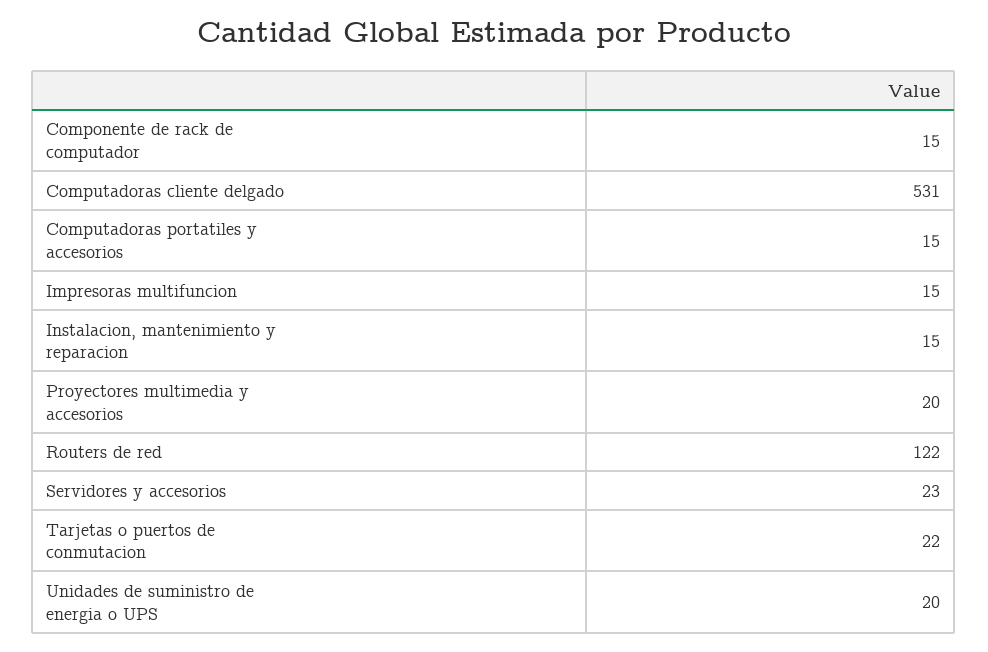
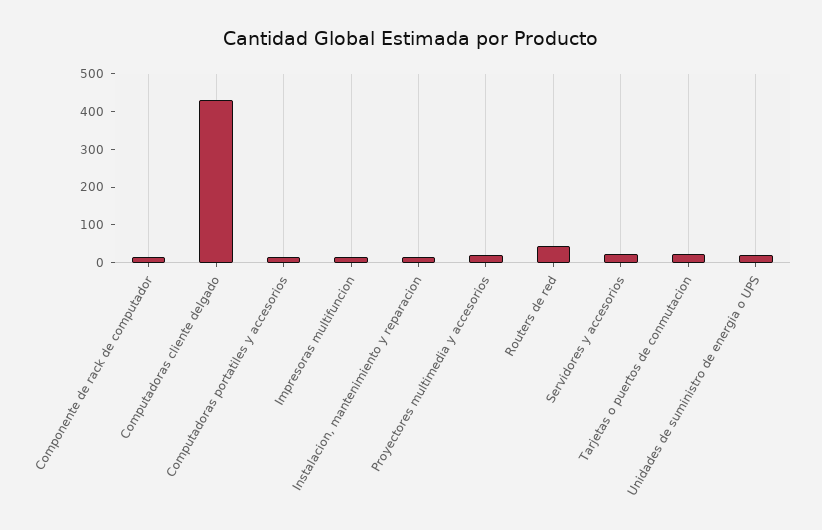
  {
    "Componente de rack de computador": 15,
-   "Computadoras cliente delgado": 531,
+   "Computadoras cliente delgado": 425,
    "Computadoras portatiles y accesorios": 15,
    "Impresoras multifuncion": 15,
    "Instalacion, mantenimiento y reparacion": 15,
    "Proyectores multimedia y accesorios": 20,
-   "Routers de red": 122,
+   "Routers de red": 50,
    "Servidores y accesorios": 23,
    "Tarjetas o puertos de conmutacion": 22,
    "Unidades de suministro de energia o UPS": 20
  }

